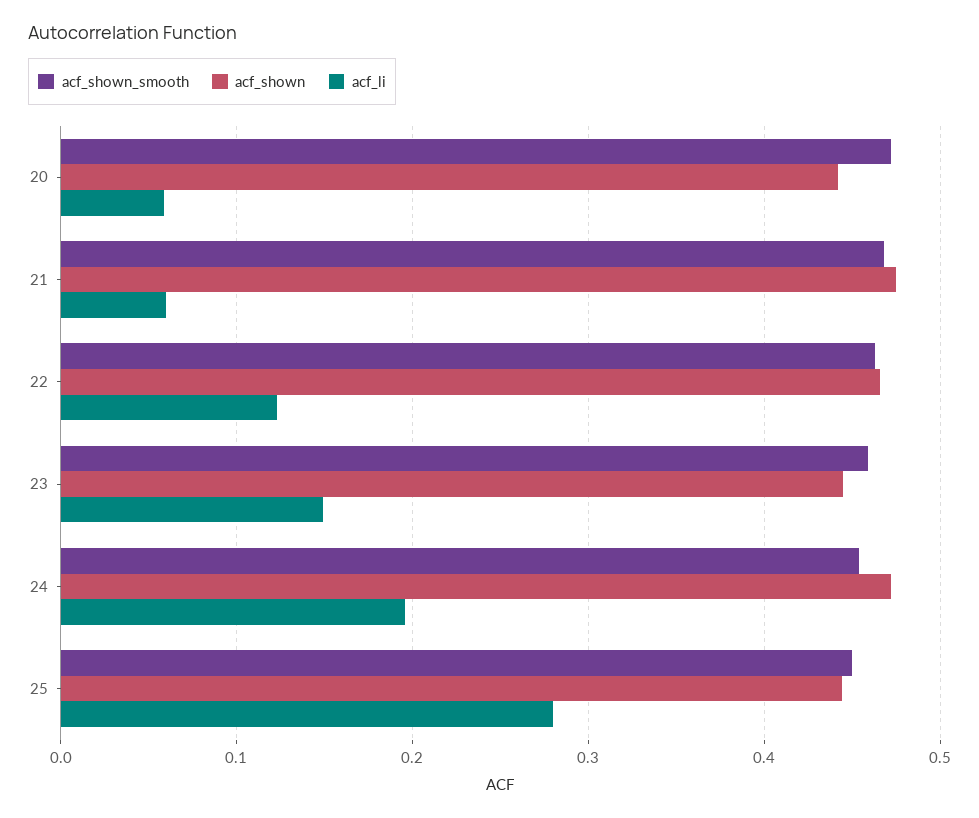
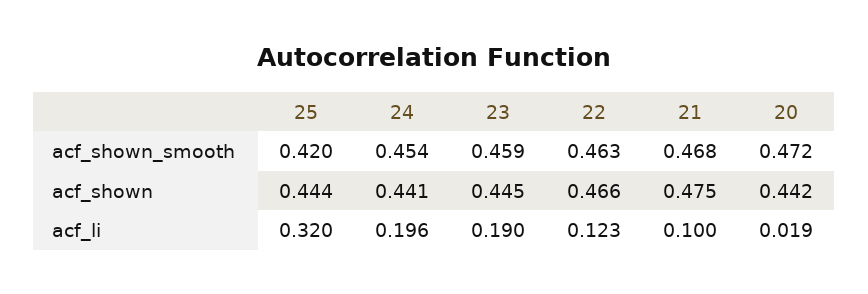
  {
    "acf_shown_smooth": {
      "20": 0.472,
      "21": 0.468,
      "22": 0.463,
      "23": 0.459,
      "24": 0.454,
-     "25": 0.45
+     "25": 0.42
    },
    "acf_shown": {
      "20": 0.442,
      "21": 0.475,
      "22": 0.466,
      "23": 0.445,
-     "24": 0.47,
+     "24": 0.441,
      "25": 0.444
    },
    "acf_li": {
-     "20": 0.06,
+     "20": 0.019,
-     "21": 0.06,
+     "21": 0.1,
      "22": 0.123,
-     "23": 0.15,
+     "23": 0.19,
      "24": 0.196,
-     "25": 0.28
+     "25": 0.32
    }
  }

